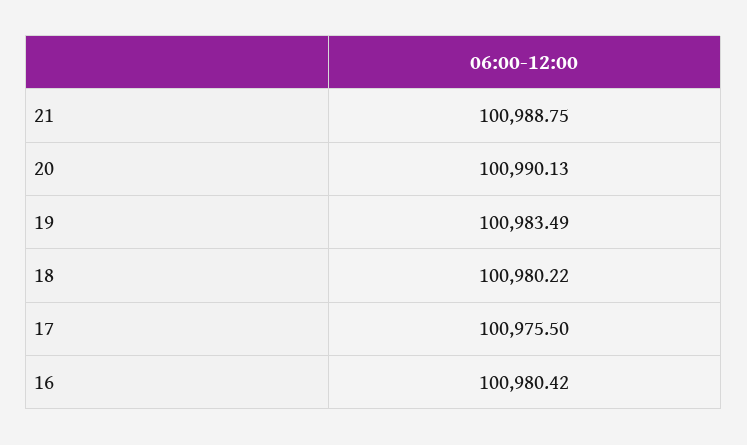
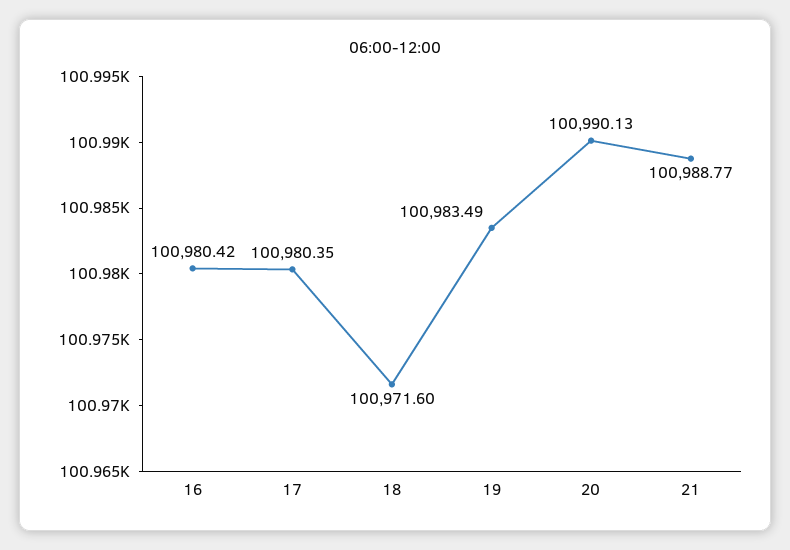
  {
-   "21": 100988.75,
+   "21": 100988.77,
    "20": 100990.13,
    "19": 100983.49,
-   "18": 100980.22,
+   "18": 100971.6,
-   "17": 100975.5,
+   "17": 100980.35,
    "16": 100980.42
  }

